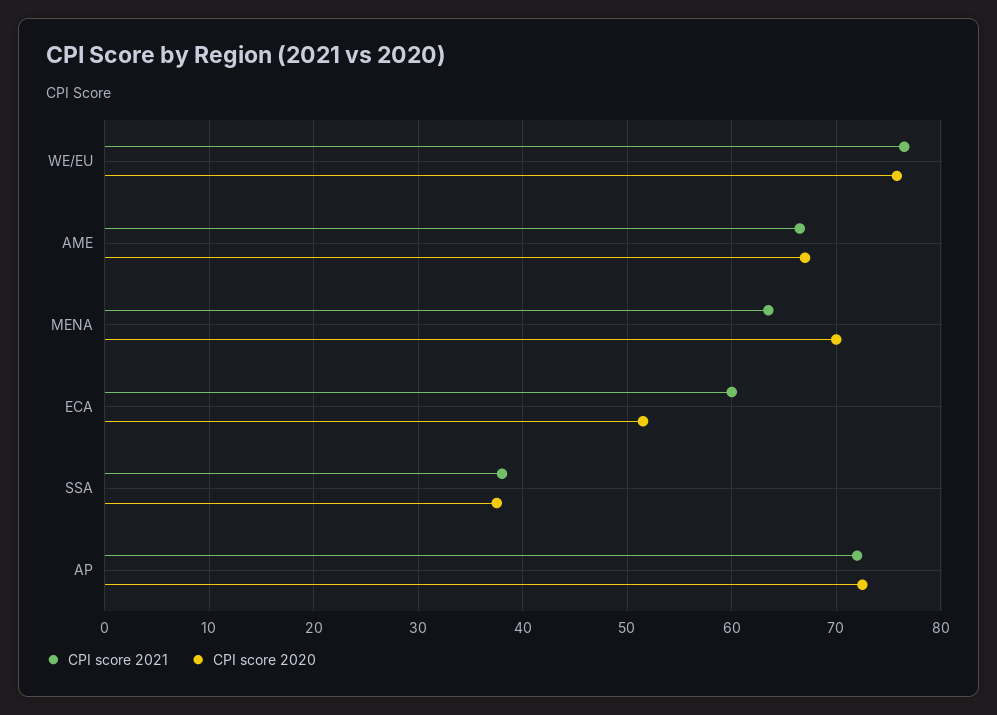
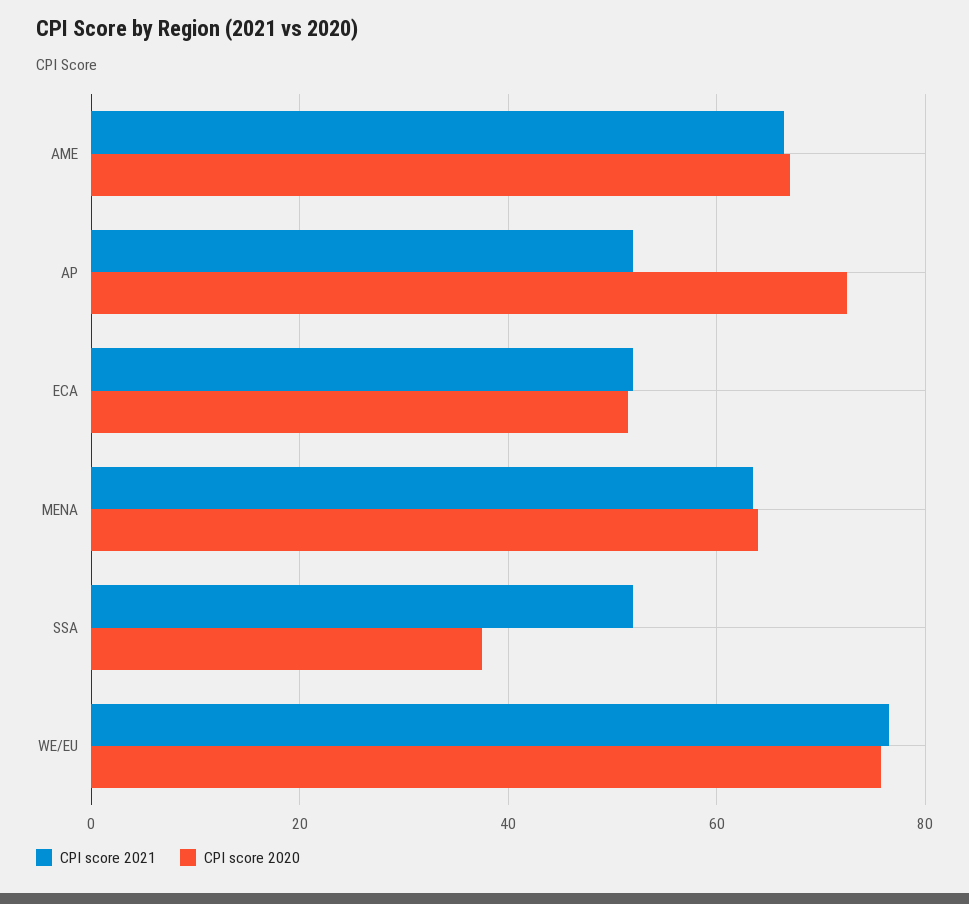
  {
    "CPI score 2021": {
      "WE/EU": 77,
      "AME": 67,
      "MENA": 64,
-     "ECA": 60,
+     "ECA": 52,
-     "SSA": 38,
+     "SSA": 52,
-     "AP": 72
+     "AP": 52
    },
    "CPI score 2020": {
      "WE/EU": 76,
      "AME": 67,
-     "MENA": 70,
+     "MENA": 64,
      "ECA": 52,
      "SSA": 38,
      "AP": 73
    }
  }

